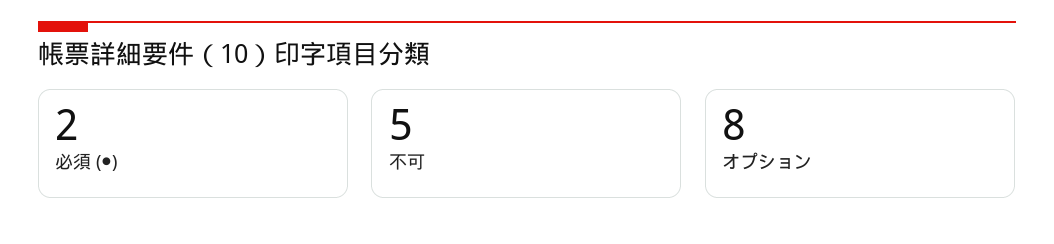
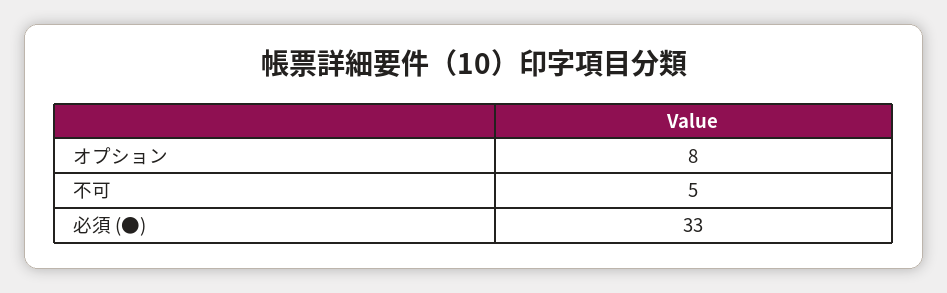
  {
-   "必須 (●)": 2,
+   "必須 (●)": 33,
    "不可": 5,
    "オプション": 8
  }

